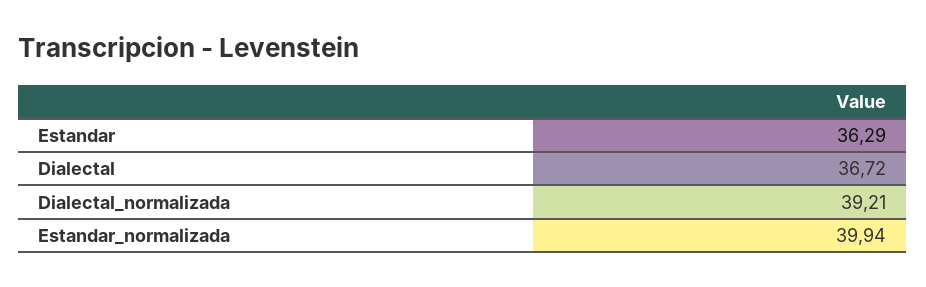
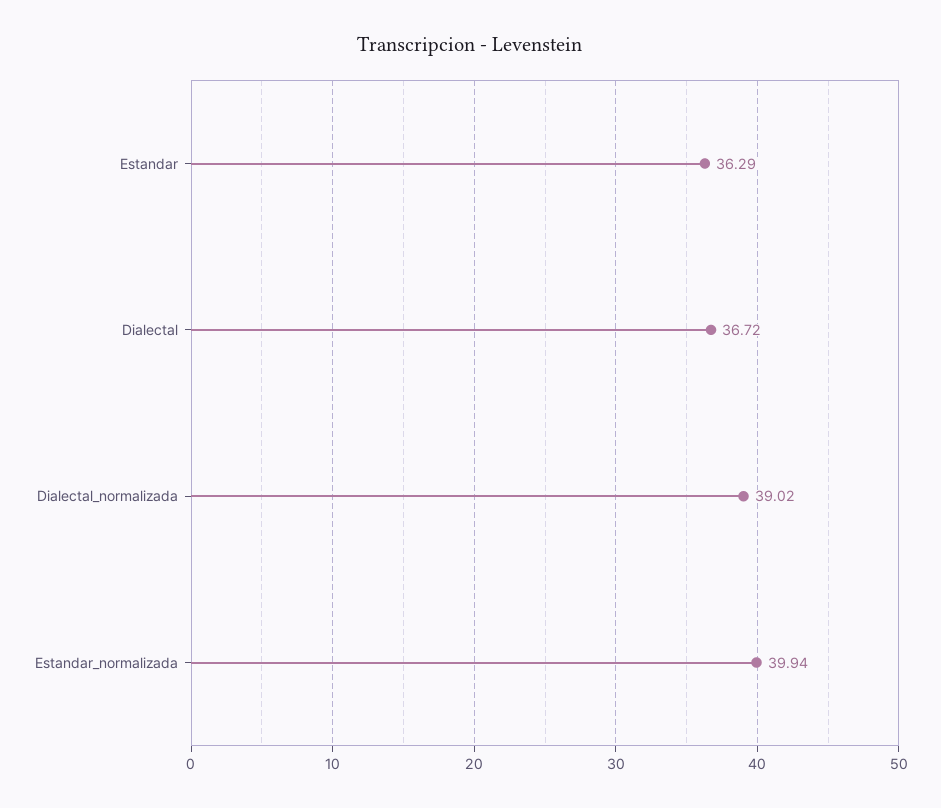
  {
    "Estandar": 36.29,
    "Dialectal": 36.72,
-   "Dialectal_normalizada": 39.21,
+   "Dialectal_normalizada": 39.02,
    "Estandar_normalizada": 39.94
  }

